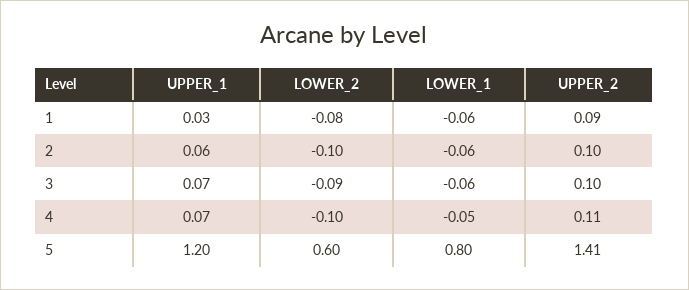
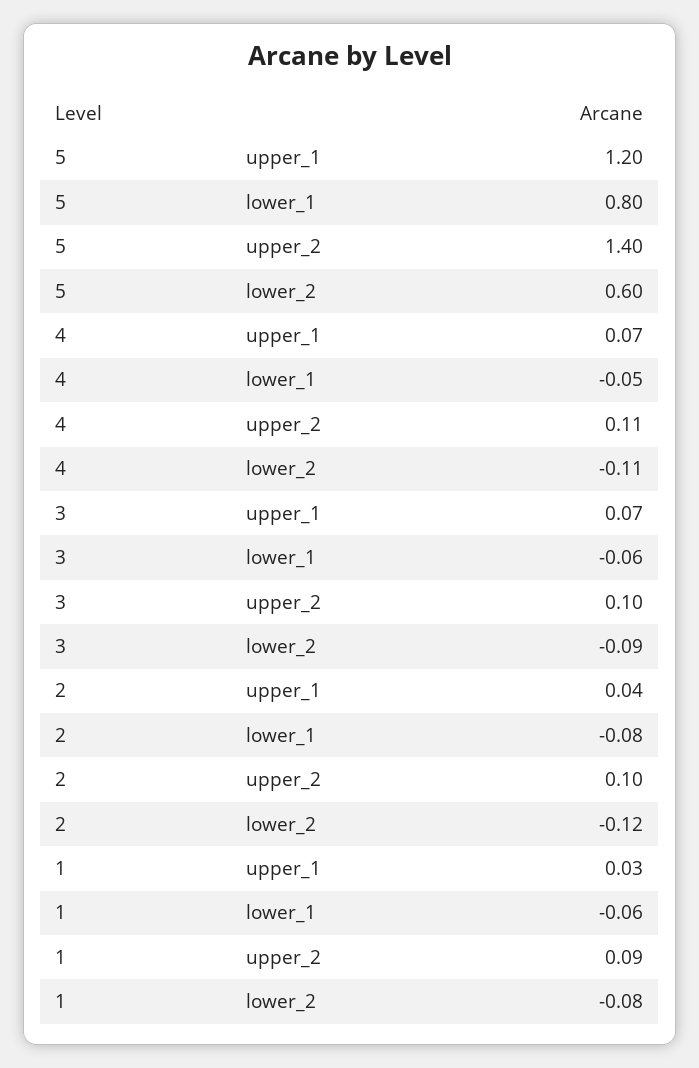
  {
    "UPPER_1": {
      "1": 0.03,
-     "2": 0.06,
+     "2": 0.04,
      "3": 0.07,
      "4": 0.07,
      "5": 1.2
    },
    "LOWER_2": {
      "1": -0.08,
-     "2": -0.1,
+     "2": -0.12,
      "3": -0.09,
-     "4": -0.1,
+     "4": -0.11,
      "5": 0.6
    },
    "LOWER_1": {
      "1": -0.06,
-     "2": -0.06,
+     "2": -0.08,
      "3": -0.06,
      "4": -0.05,
      "5": 0.8
    },
    "UPPER_2": {
      "1": 0.09,
      "2": 0.1,
      "3": 0.1,
      "4": 0.11,
-     "5": 1.41
+     "5": 1.4
    }
  }

